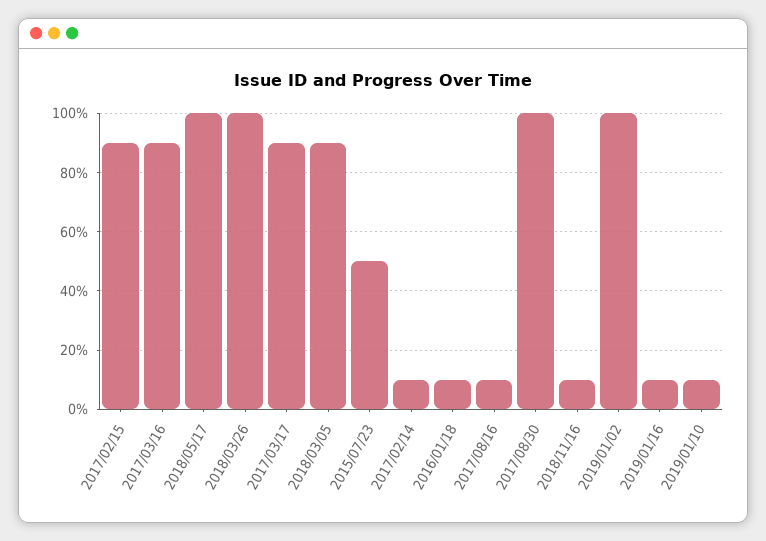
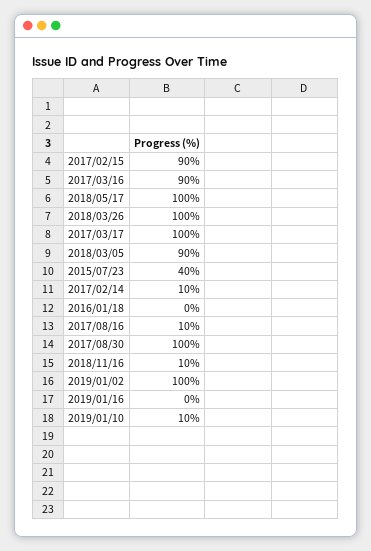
  {
    "2017/02/15": 90,
    "2017/03/16": 90,
    "2018/05/17": 100,
    "2018/03/26": 100,
-   "2017/03/17": 90,
+   "2017/03/17": 100,
    "2018/03/05": 90,
-   "2015/07/23": 50,
+   "2015/07/23": 40,
    "2017/02/14": 10,
-   "2016/01/18": 10,
+   "2016/01/18": 0,
    "2017/08/16": 10,
    "2017/08/30": 100,
    "2018/11/16": 10,
    "2019/01/02": 100,
-   "2019/01/16": 10,
+   "2019/01/16": 0,
    "2019/01/10": 10
  }

